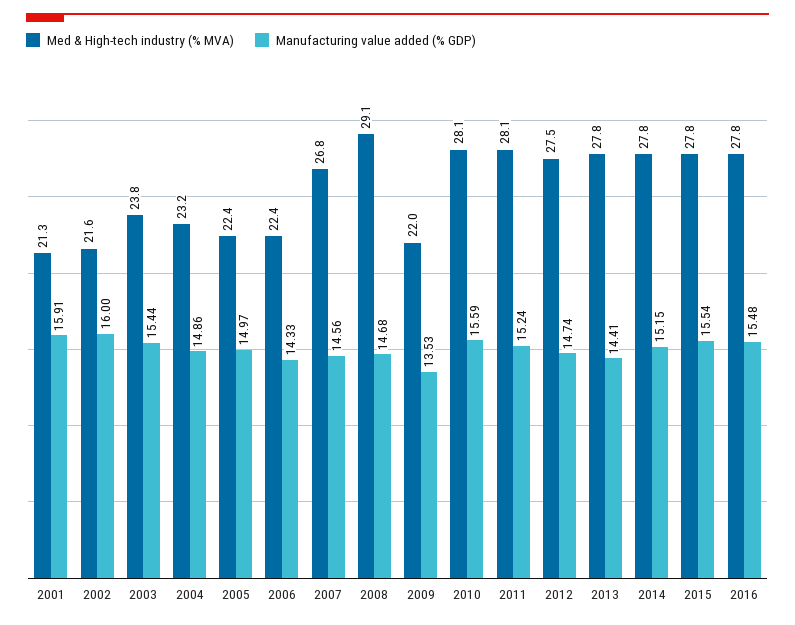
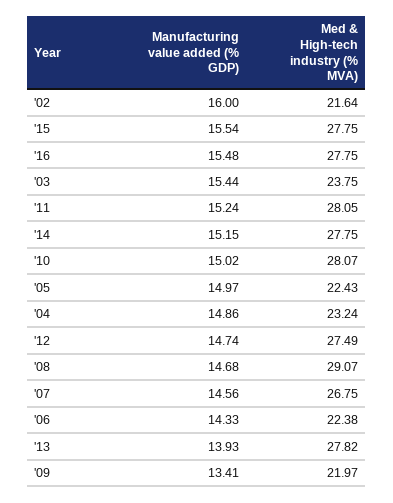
  {
    "Med & High-tech industry (% MVA)": {
-     "2001": 21.3,
      "2002": 21.64,
      "2003": 23.75,
      "2004": 23.24,
      "2005": 22.43,
      "2006": 22.38,
      "2007": 26.75,
      "2008": 29.07,
      "2009": 21.97,
      "2010": 28.07,
      "2011": 28.05,
      "2012": 27.49,
      "2013": 27.82,
      "2014": 27.75,
      "2015": 27.75,
      "2016": 27.75
    },
    "Manufacturing value added (% GDP)": {
-     "2001": 15.91,
      "2002": 16,
      "2003": 15.44,
      "2004": 14.86,
      "2005": 14.97,
      "2006": 14.33,
      "2007": 14.56,
      "2008": 14.68,
-     "2009": 13.53,
+     "2009": 13.41,
-     "2010": 15.59,
+     "2010": 15.02,
      "2011": 15.24,
      "2012": 14.74,
-     "2013": 14.41,
+     "2013": 13.93,
      "2014": 15.15,
      "2015": 15.54,
      "2016": 15.48
    }
  }

